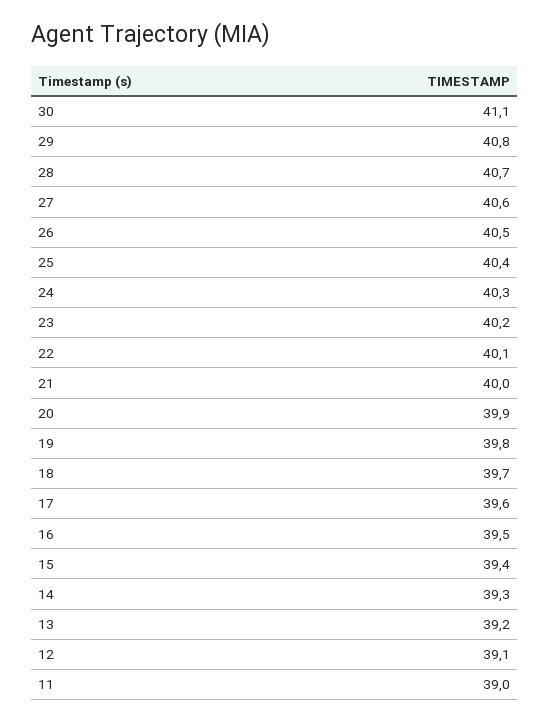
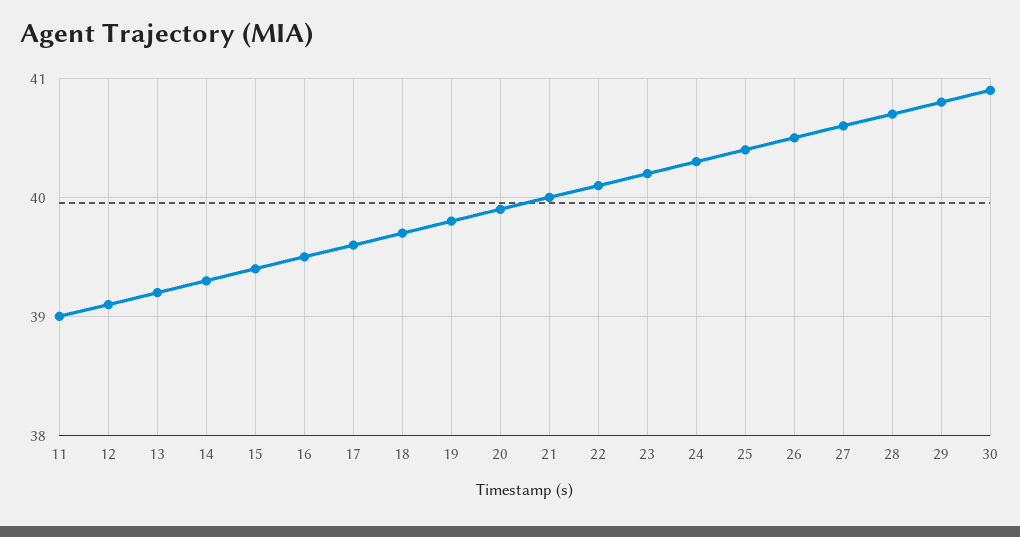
  {
-   "30": 41.1,
+   "30": 40.9,
    "29": 40.8,
    "28": 40.7,
    "27": 40.6,
    "26": 40.5,
    "25": 40.4,
    "24": 40.3,
    "23": 40.2,
    "22": 40.1,
    "21": 40,
    "20": 39.9,
    "19": 39.8,
    "18": 39.7,
    "17": 39.6,
    "16": 39.5,
    "15": 39.4,
    "14": 39.3,
    "13": 39.2,
    "12": 39.1,
    "11": 39
  }

